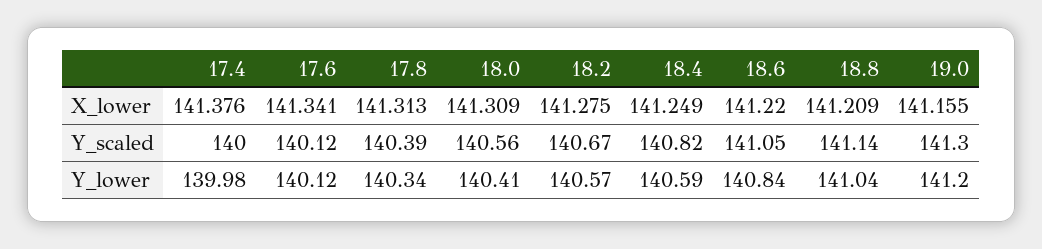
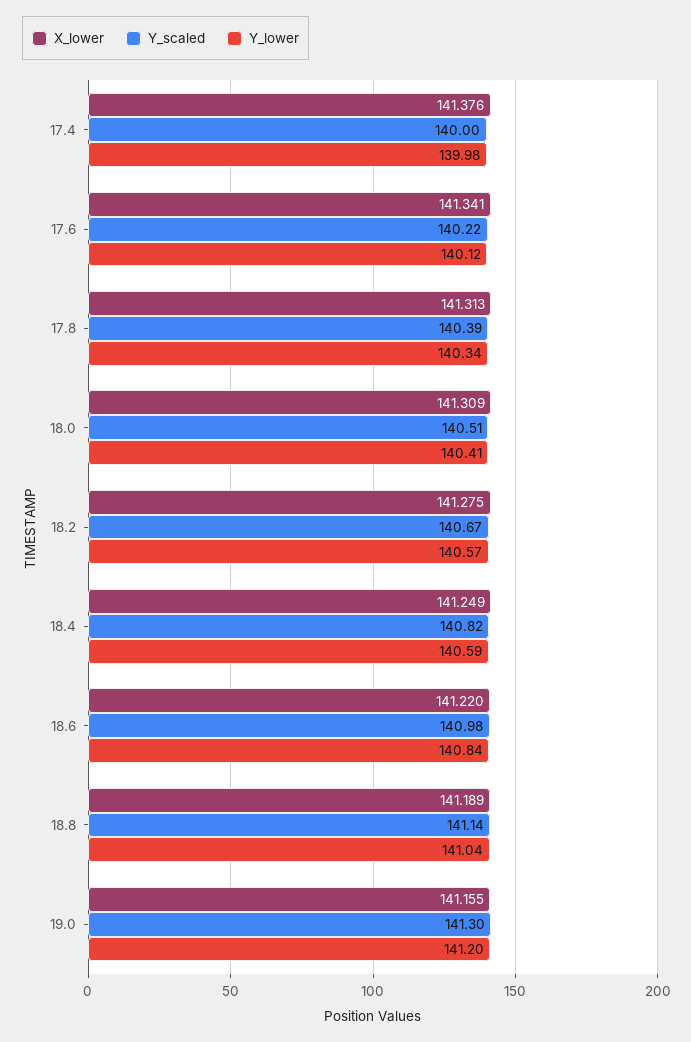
  {
    "X_lower": {
      "17.4": 141.376,
      "17.6": 141.341,
      "17.8": 141.313,
      "18.0": 141.309,
      "18.2": 141.275,
      "18.4": 141.249,
      "18.6": 141.22,
-     "18.8": 141.209,
+     "18.8": 141.189,
      "19.0": 141.155
    },
    "Y_scaled": {
      "17.4": 140,
-     "17.6": 140.12,
+     "17.6": 140.22,
      "17.8": 140.39,
-     "18.0": 140.56,
+     "18.0": 140.51,
      "18.2": 140.67,
      "18.4": 140.82,
-     "18.6": 141.05,
+     "18.6": 140.98,
      "18.8": 141.14,
      "19.0": 141.3
    },
    "Y_lower": {
      "17.4": 139.98,
      "17.6": 140.12,
      "17.8": 140.34,
      "18.0": 140.41,
      "18.2": 140.57,
      "18.4": 140.59,
      "18.6": 140.84,
      "18.8": 141.04,
      "19.0": 141.2
    }
  }

